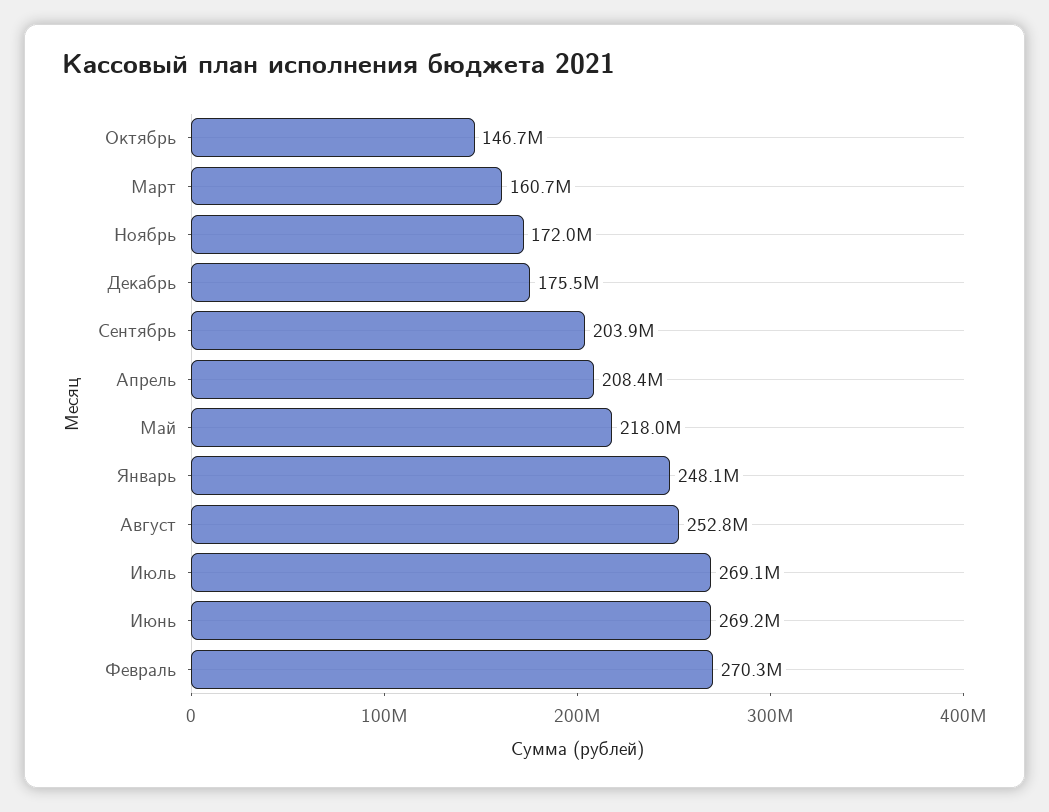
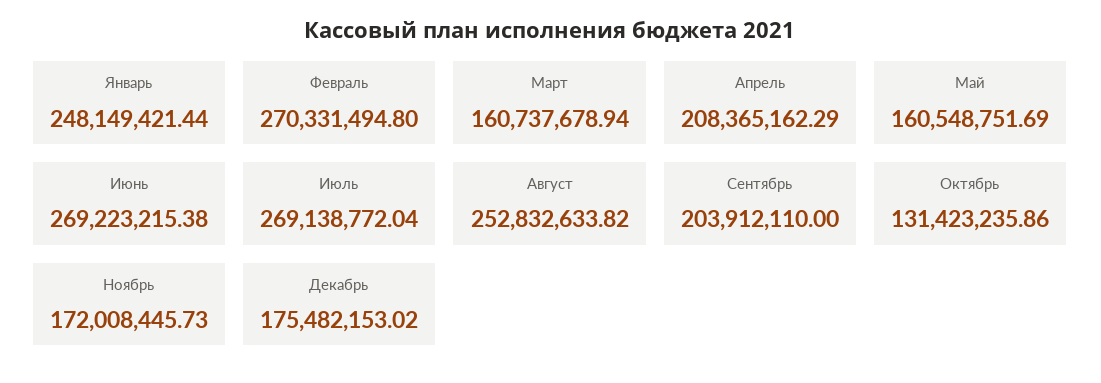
  {
-   "Октябрь": 146700000,
+   "Октябрь": 131423235.86,
    "Март": 160737678.94,
    "Ноябрь": 172008445.73,
    "Декабрь": 175482153.02,
    "Сентябрь": 203912110,
    "Апрель": 208365162.29,
-   "Май": 218000000,
+   "Май": 160548751.69,
    "Январь": 248149421.44,
    "Август": 252832633.82,
    "Июль": 269138772.04,
    "Июнь": 269223215.38,
    "Февраль": 270331494.8
  }

